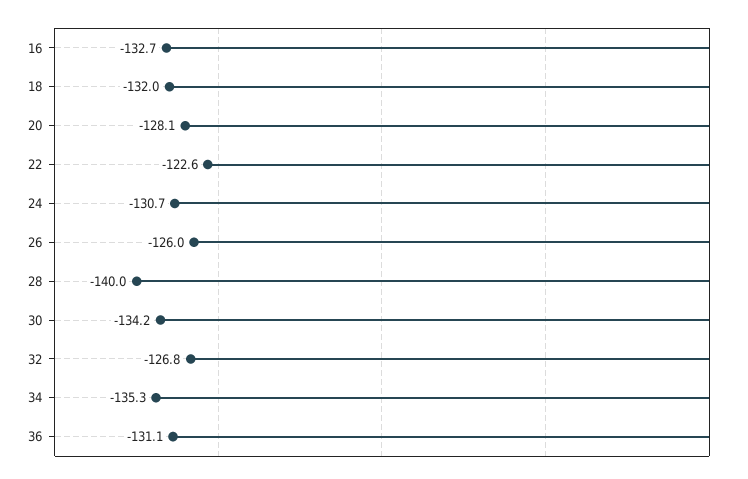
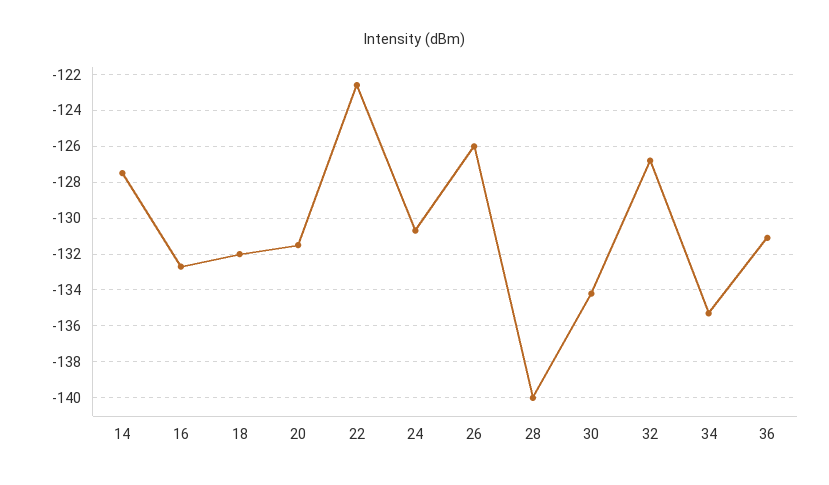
  {
    "16": -132.7,
    "18": -132,
-   "20": -128.1,
+   "20": -131.5,
    "22": -122.6,
    "24": -130.7,
    "26": -126,
    "28": -140,
    "30": -134.2,
    "32": -126.8,
    "34": -135.3,
-   "36": -131.1
+   "36": -131.1,
+   "14": -127.5
  }

